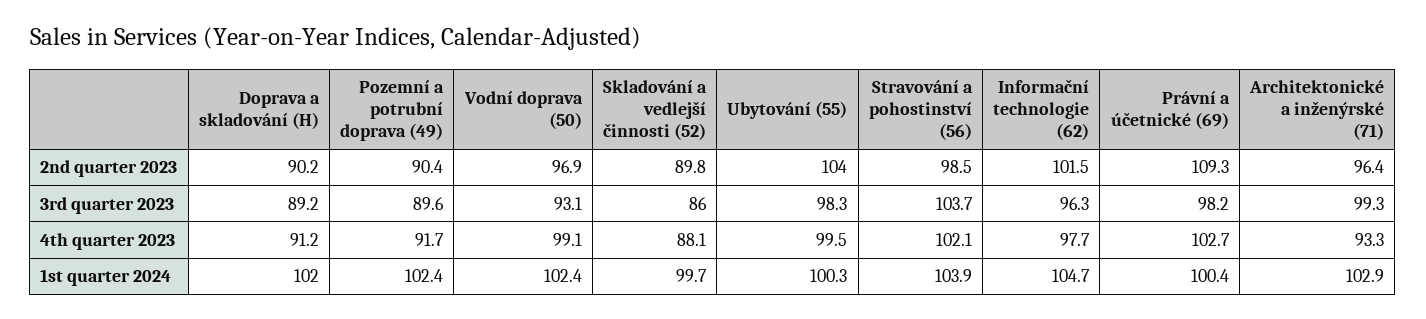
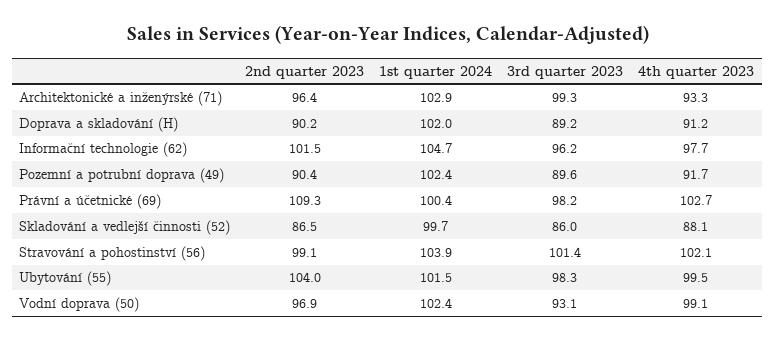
  {
    "Doprava a skladování (H)": {
      "2nd quarter 2023": 90.2,
      "3rd quarter 2023": 89.2,
      "4th quarter 2023": 91.2,
      "1st quarter 2024": 102
    },
    "Pozemní a potrubní doprava (49)": {
      "2nd quarter 2023": 90.4,
      "3rd quarter 2023": 89.6,
      "4th quarter 2023": 91.7,
      "1st quarter 2024": 102.4
    },
    "Vodní doprava (50)": {
      "2nd quarter 2023": 96.9,
      "3rd quarter 2023": 93.1,
      "4th quarter 2023": 99.1,
      "1st quarter 2024": 102.4
    },
    "Skladování a vedlejší činnosti (52)": {
-     "2nd quarter 2023": 89.8,
+     "2nd quarter 2023": 86.5,
      "3rd quarter 2023": 86,
      "4th quarter 2023": 88.1,
      "1st quarter 2024": 99.7
    },
    "Ubytování (55)": {
      "2nd quarter 2023": 104,
      "3rd quarter 2023": 98.3,
      "4th quarter 2023": 99.5,
-     "1st quarter 2024": 100.3
+     "1st quarter 2024": 101.5
    },
    "Stravování a pohostinství (56)": {
-     "2nd quarter 2023": 98.5,
+     "2nd quarter 2023": 99.1,
-     "3rd quarter 2023": 103.7,
+     "3rd quarter 2023": 101.4,
      "4th quarter 2023": 102.1,
      "1st quarter 2024": 103.9
    },
    "Informační technologie (62)": {
      "2nd quarter 2023": 101.5,
-     "3rd quarter 2023": 96.3,
+     "3rd quarter 2023": 96.2,
      "4th quarter 2023": 97.7,
      "1st quarter 2024": 104.7
    },
    "Právní a účetnické (69)": {
      "2nd quarter 2023": 109.3,
      "3rd quarter 2023": 98.2,
      "4th quarter 2023": 102.7,
      "1st quarter 2024": 100.4
    },
    "Architektonické a inženýrské (71)": {
      "2nd quarter 2023": 96.4,
      "3rd quarter 2023": 99.3,
      "4th quarter 2023": 93.3,
      "1st quarter 2024": 102.9
    }
  }

